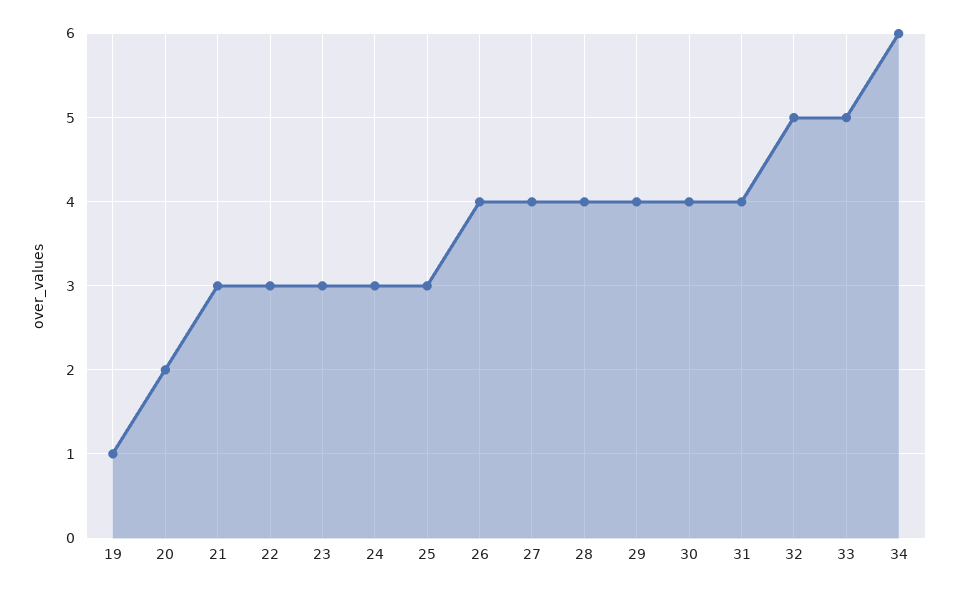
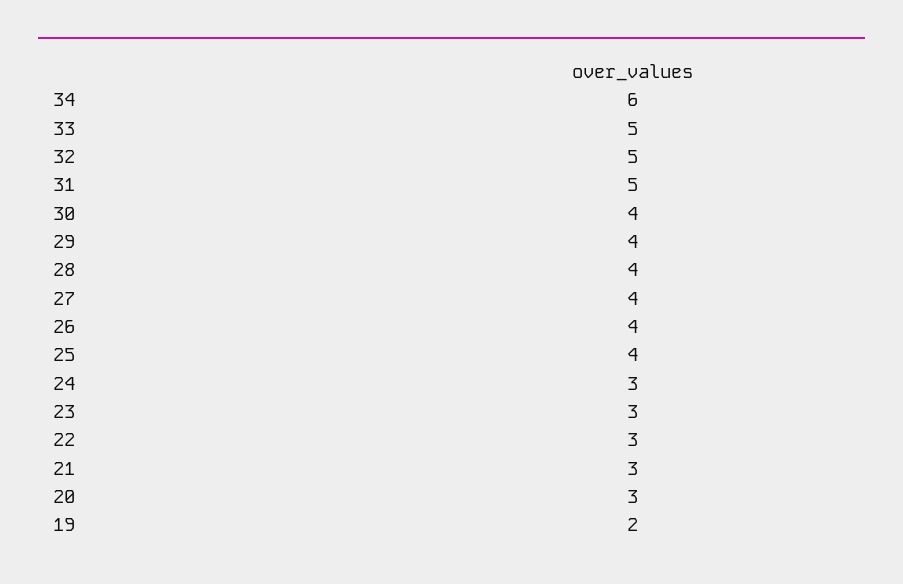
  {
-   "19": 1,
+   "19": 2,
-   "20": 2,
+   "20": 3,
    "21": 3,
    "22": 3,
    "23": 3,
    "24": 3,
-   "25": 3,
+   "25": 4,
    "26": 4,
    "27": 4,
    "28": 4,
    "29": 4,
    "30": 4,
-   "31": 4,
+   "31": 5,
    "32": 5,
    "33": 5,
    "34": 6
  }

